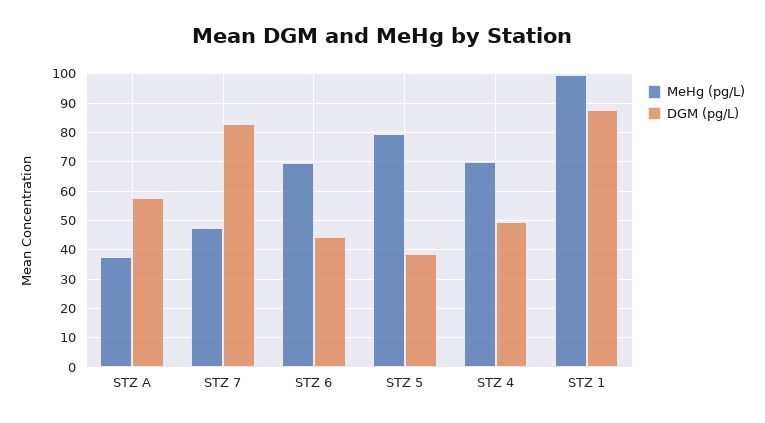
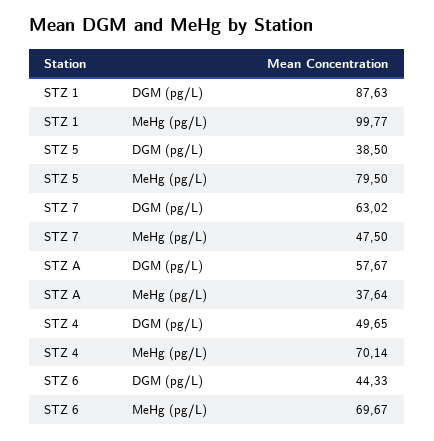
  {
    "MeHg (pg/L)": {
      "STZ A": 37.64,
      "STZ 7": 47.5,
      "STZ 6": 69.67,
      "STZ 5": 79.5,
      "STZ 4": 70.14,
      "STZ 1": 99.77
    },
    "DGM (pg/L)": {
      "STZ A": 57.67,
-     "STZ 7": 82.5,
+     "STZ 7": 63.02,
      "STZ 6": 44.33,
      "STZ 5": 38.5,
      "STZ 4": 49.65,
      "STZ 1": 87.63
    }
  }

